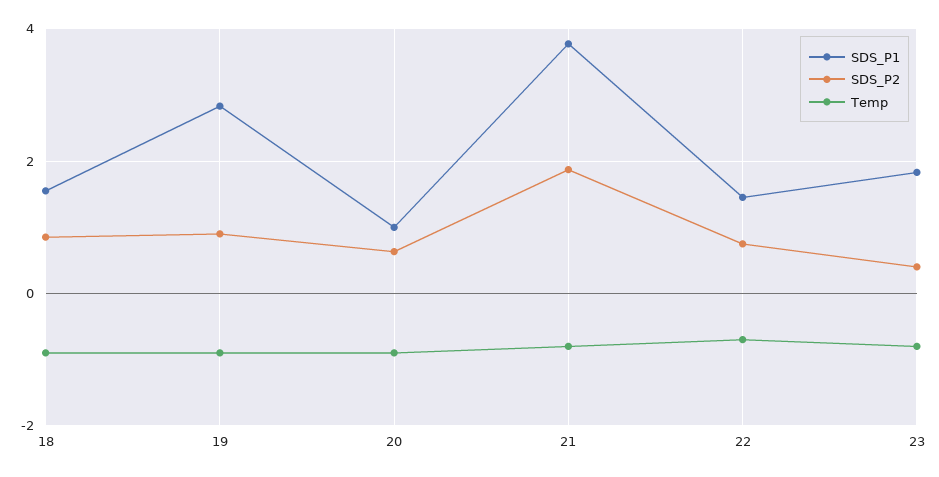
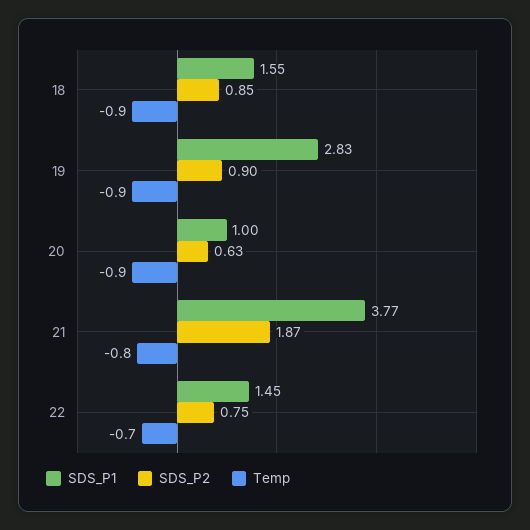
  {
    "SDS_P1": {
      "18": 1.55,
      "19": 2.83,
      "20": 1,
      "21": 3.77,
-     "22": 1.45,
+     "22": 1.45
-     "23": 1.8
    },
    "SDS_P2": {
      "18": 0.85,
      "19": 0.9,
      "20": 0.63,
      "21": 1.87,
-     "22": 0.75,
+     "22": 0.75
-     "23": 0.4
    },
    "Temp": {
      "18": -0.9,
      "19": -0.9,
      "20": -0.9,
      "21": -0.8,
-     "22": -0.7,
+     "22": -0.7
-     "23": -0.8
    }
  }

